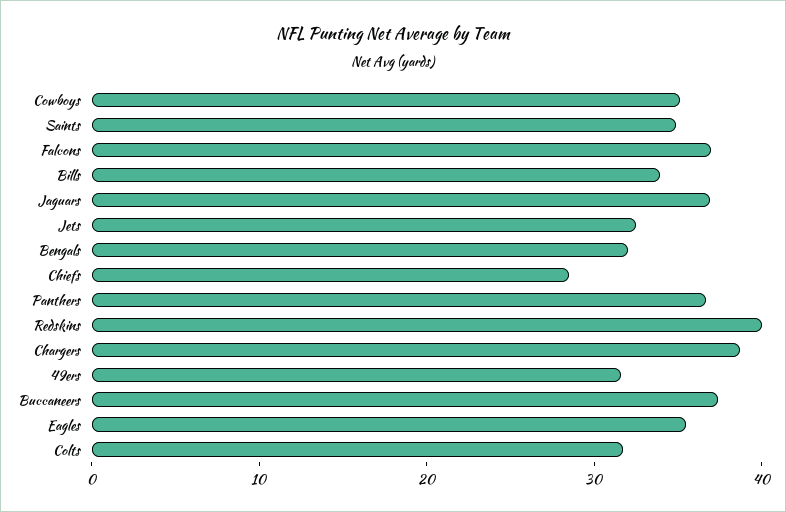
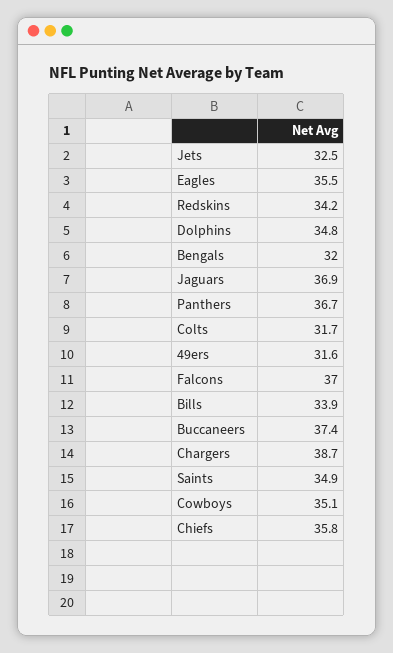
  {
    "Cowboys": 35.1,
    "Saints": 34.9,
    "Falcons": 37,
    "Bills": 33.9,
    "Jaguars": 36.9,
    "Jets": 32.5,
    "Bengals": 32,
-   "Chiefs": 28,
+   "Chiefs": 35.8,
    "Panthers": 36.7,
-   "Redskins": 40,
+   "Redskins": 34.2,
    "Chargers": 38.7,
    "49ers": 31.6,
    "Buccaneers": 37.4,
    "Eagles": 35.5,
-   "Colts": 31.7
+   "Colts": 31.7,
+   "Dolphins": 34.8
  }

